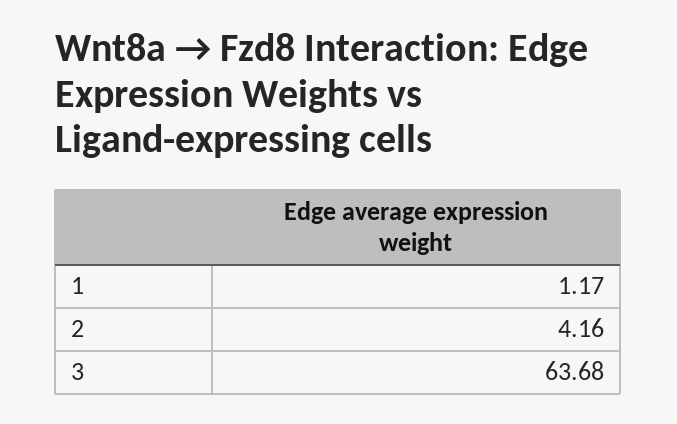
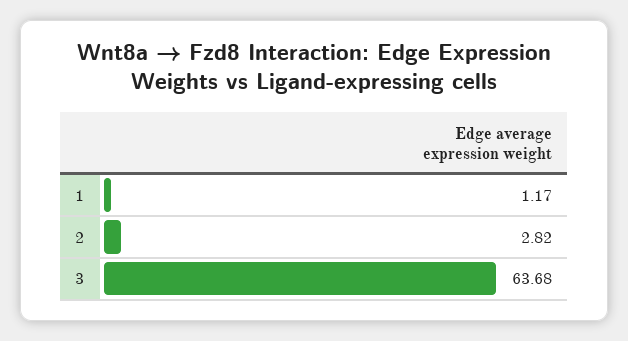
  {
    "1": 1.17,
-   "2": 4.16,
+   "2": 2.82,
    "3": 63.68
  }

